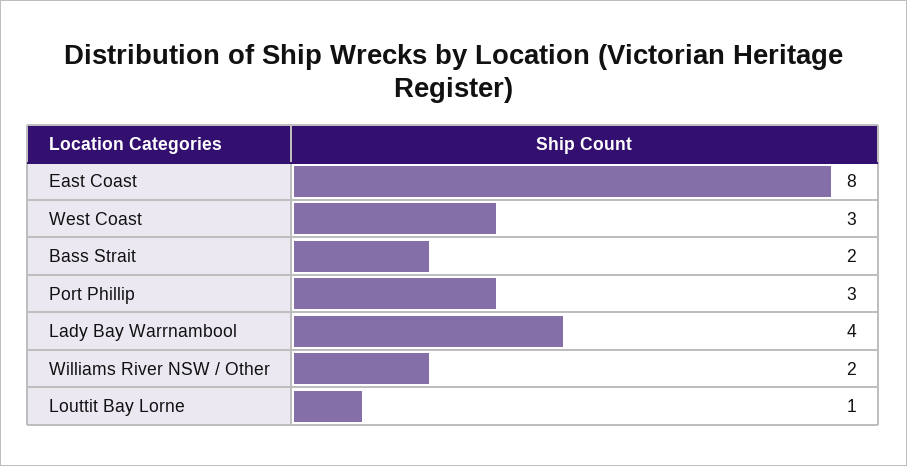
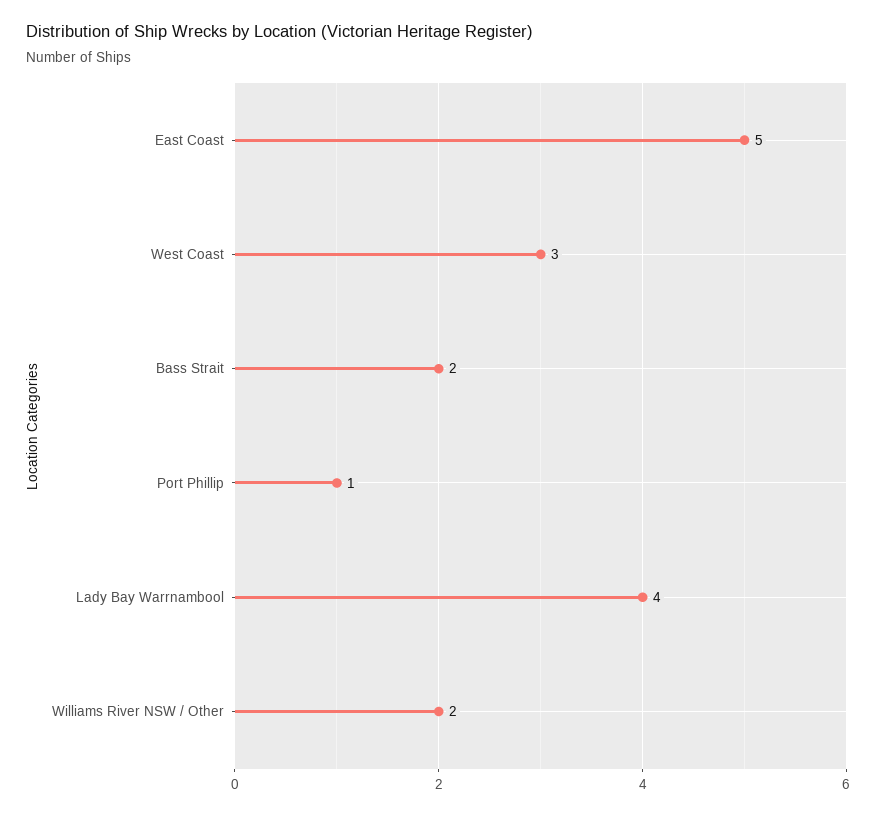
  {
-   "East Coast": 8,
+   "East Coast": 5,
    "West Coast": 3,
    "Bass Strait": 2,
-   "Port Phillip": 3,
+   "Port Phillip": 1,
    "Lady Bay Warrnambool": 4,
-   "Williams River NSW / Other": 2,
+   "Williams River NSW / Other": 2
-   "Louttit Bay Lorne": 1
  }

